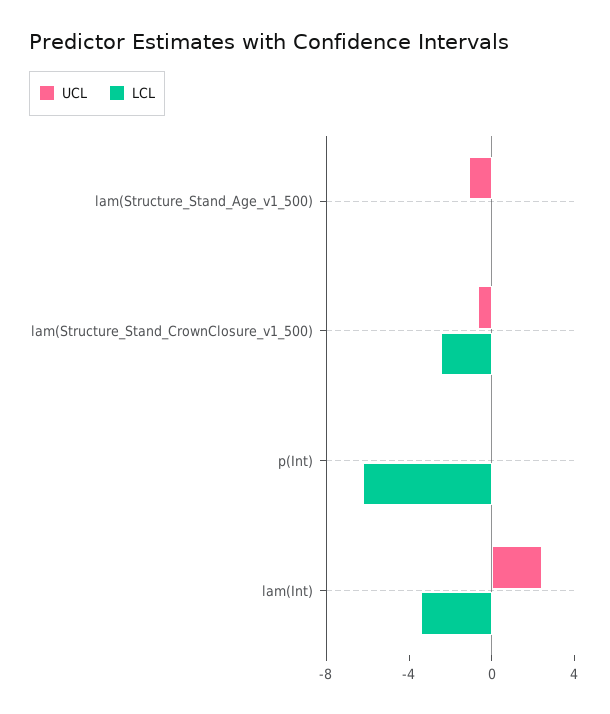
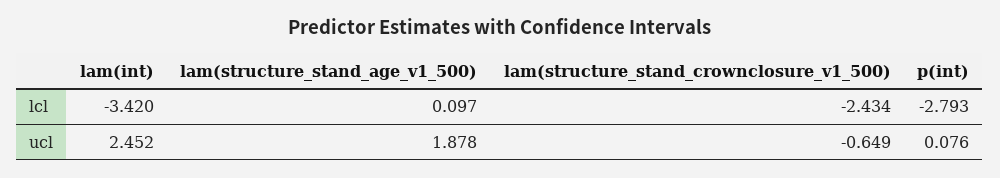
  {
    "UCL": {
-     "lam(Structure_Stand_Age_v1_500)": -1,
+     "lam(Structure_Stand_Age_v1_500)": 1.878,
      "lam(Structure_Stand_CrownClosure_v1_500)": -0.649,
      "p(Int)": 0.076,
      "lam(Int)": 2.452
    },
    "LCL": {
      "lam(Structure_Stand_Age_v1_500)": 0.097,
      "lam(Structure_Stand_CrownClosure_v1_500)": -2.434,
-     "p(Int)": -6,
+     "p(Int)": -2.793,
      "lam(Int)": -3.42
    }
  }

